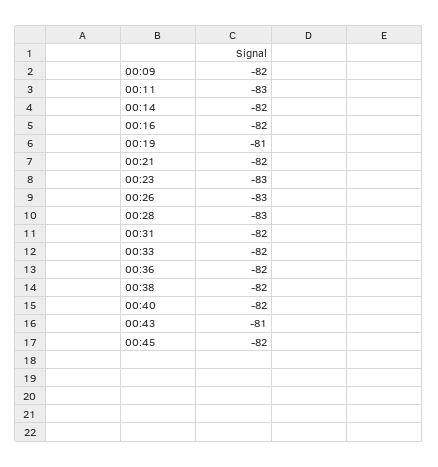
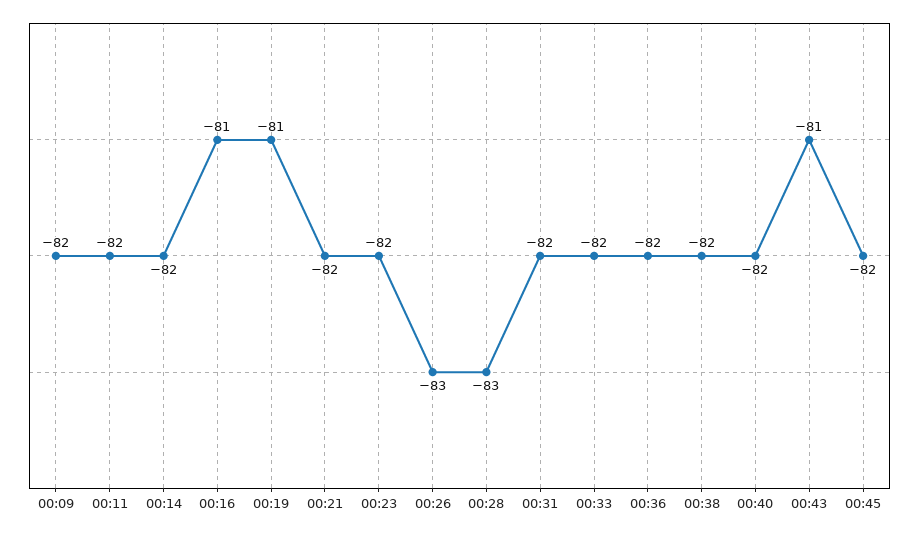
  {
    "00:09": -82,
-   "00:11": -83,
+   "00:11": -82,
    "00:14": -82,
-   "00:16": -82,
+   "00:16": -81,
    "00:19": -81,
    "00:21": -82,
-   "00:23": -83,
+   "00:23": -82,
    "00:26": -83,
    "00:28": -83,
    "00:31": -82,
    "00:33": -82,
    "00:36": -82,
    "00:38": -82,
    "00:40": -82,
    "00:43": -81,
    "00:45": -82
  }

